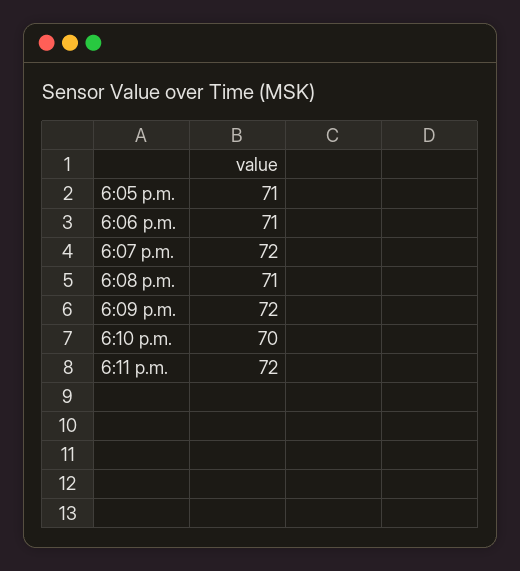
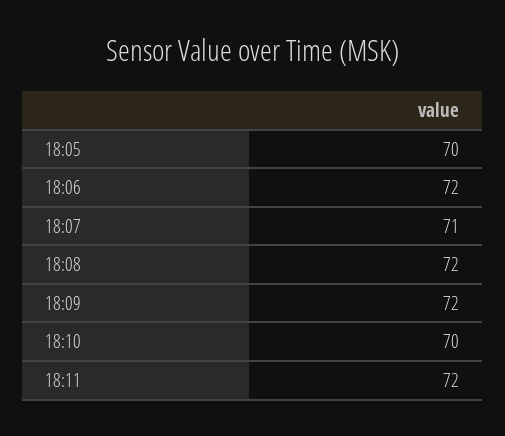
  {
-   "6:05 p.m.": 71,
+   "6:05 p.m.": 70,
-   "6:06 p.m.": 71,
+   "6:06 p.m.": 72,
-   "6:07 p.m.": 72,
+   "6:07 p.m.": 71,
-   "6:08 p.m.": 71,
+   "6:08 p.m.": 72,
    "6:09 p.m.": 72,
    "6:10 p.m.": 70,
    "6:11 p.m.": 72
  }

